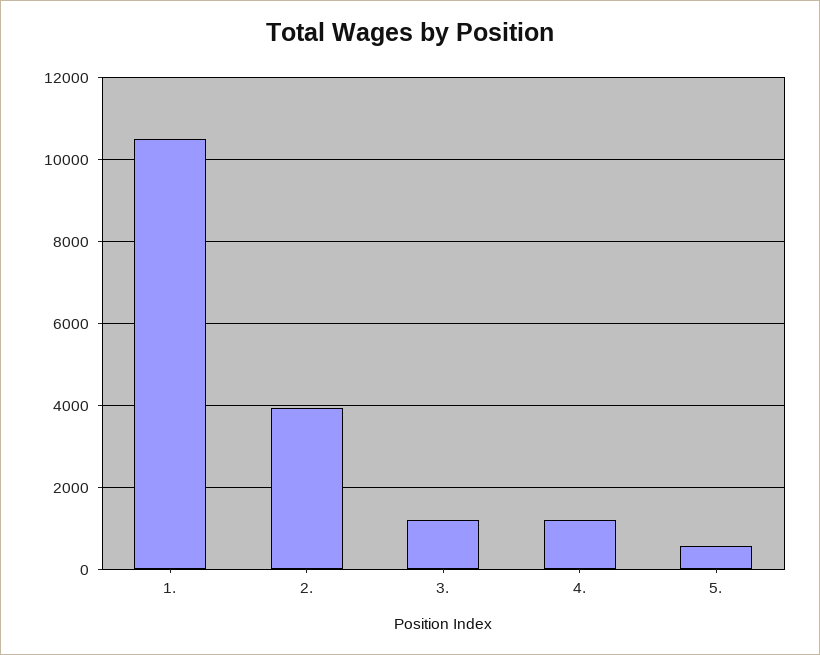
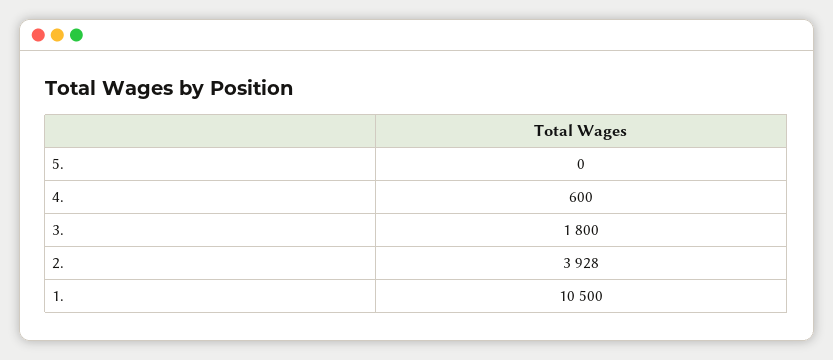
  {
    "1.": 10500,
    "2.": 3928,
-   "3.": 1200,
+   "3.": 1800,
-   "4.": 1200,
+   "4.": 600,
-   "5.": 600
+   "5.": 0
  }

